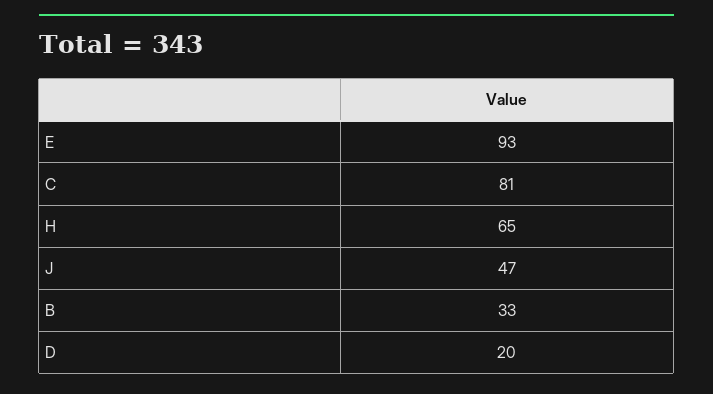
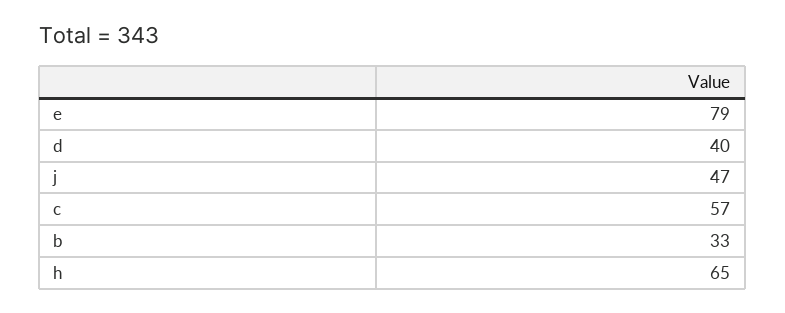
  {
-   "E": 93,
+   "E": 79,
-   "C": 81,
+   "C": 57,
    "H": 65,
    "J": 47,
    "B": 33,
-   "D": 20
+   "D": 40
  }

